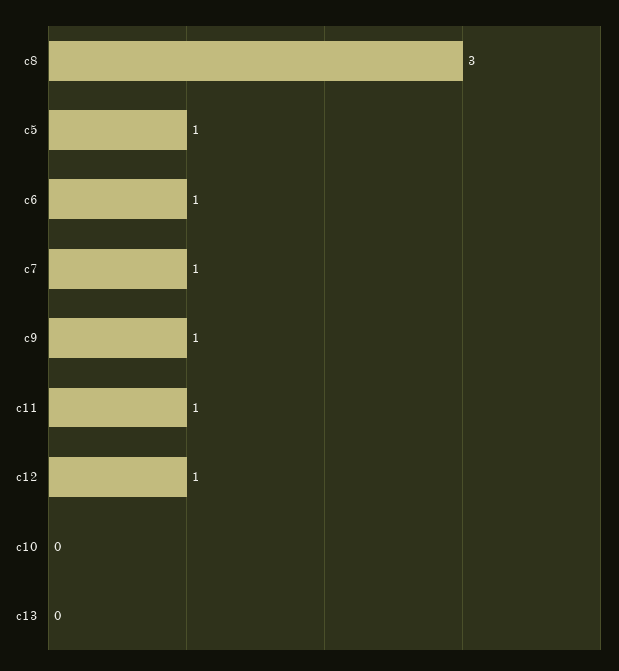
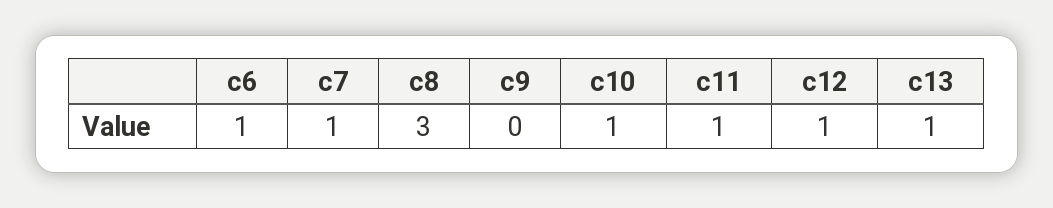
  {
    "c8": 3,
-   "c5": 1,
    "c6": 1,
    "c7": 1,
-   "c9": 1,
+   "c9": 0,
    "c11": 1,
    "c12": 1,
-   "c10": 0,
+   "c10": 1,
-   "c13": 0
+   "c13": 1
  }

